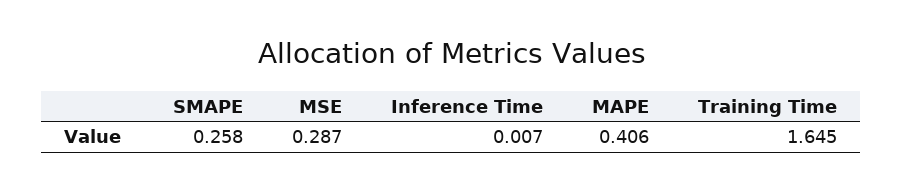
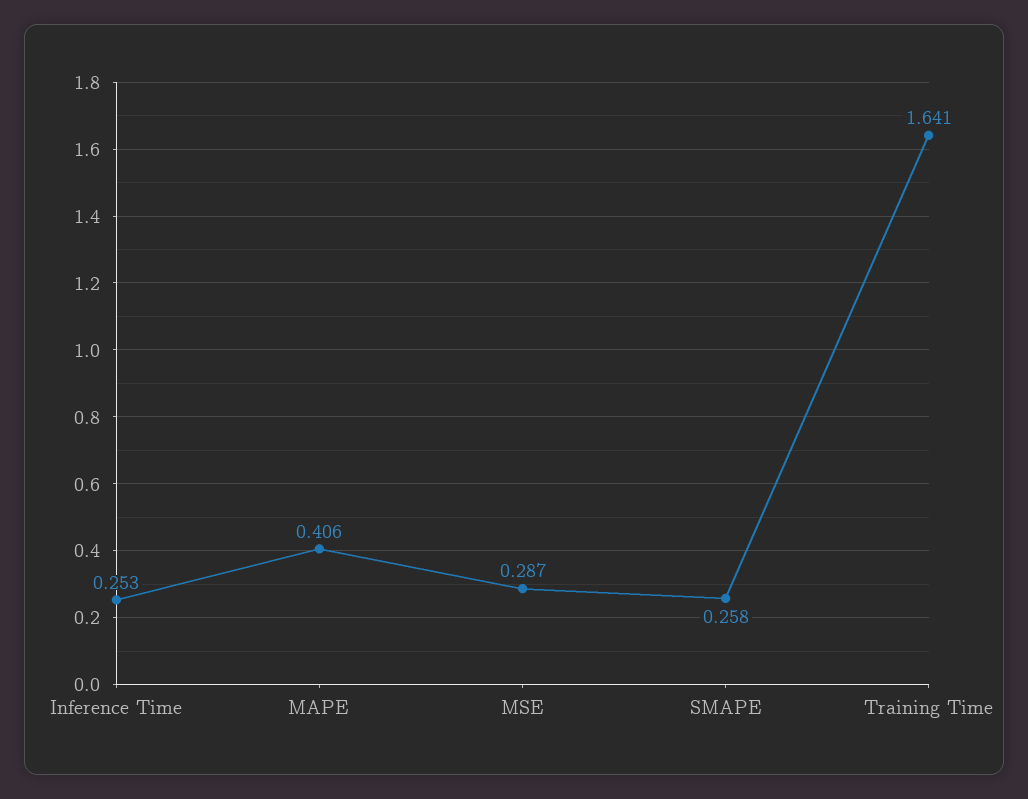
  {
    "SMAPE": 0.258,
    "MSE": 0.287,
-   "Inference Time": 0.007,
+   "Inference Time": 0.253,
    "MAPE": 0.406,
-   "Training Time": 1.645
+   "Training Time": 1.641
  }

